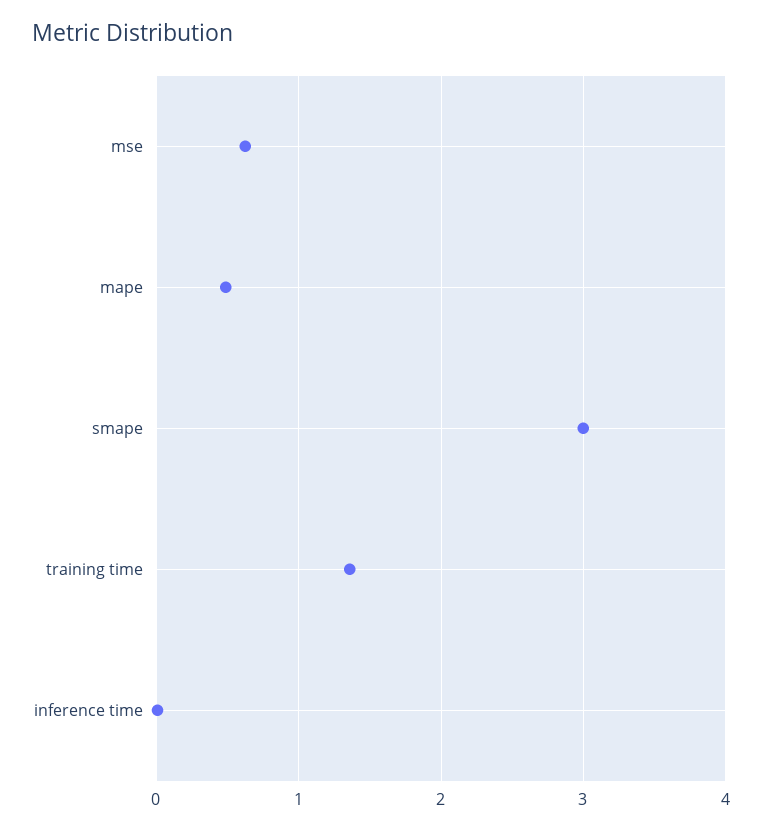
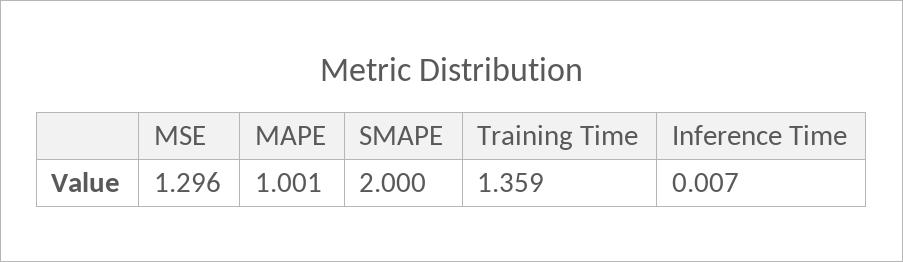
  {
-   "mse": 0.6,
+   "mse": 1.296,
-   "mape": 0.5,
+   "mape": 1.001,
-   "smape": 3,
+   "smape": 2,
    "training time": 1.359,
    "inference time": 0.007
  }

